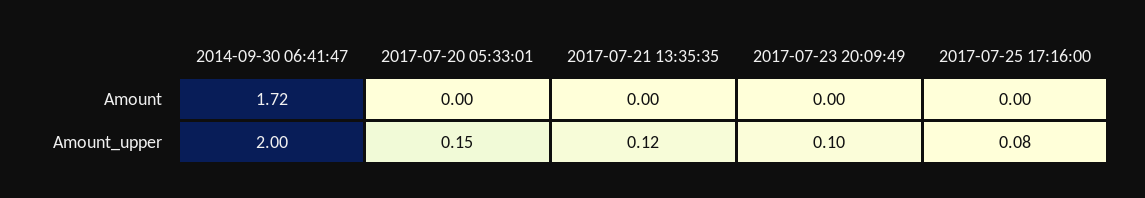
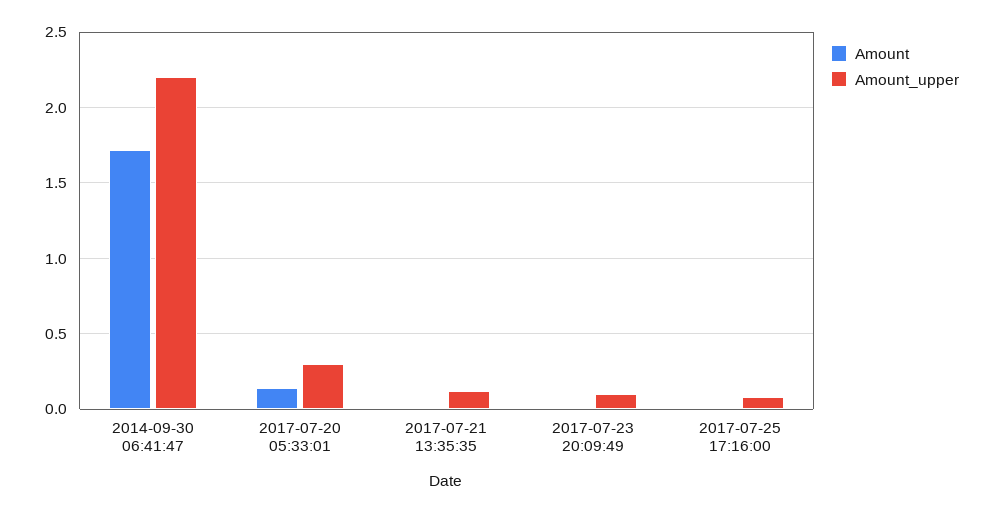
  {
    "Amount": {
      "2014-09-30 06:41:47": 1.72,
-     "2017-07-20 05:33:01": 0,
+     "2017-07-20 05:33:01": 0.15,
      "2017-07-21 13:35:35": 0,
      "2017-07-23 20:09:49": 0,
      "2017-07-25 17:16:00": 0
    },
    "Amount_upper": {
-     "2014-09-30 06:41:47": 2,
+     "2014-09-30 06:41:47": 2.2,
-     "2017-07-20 05:33:01": 0.15,
+     "2017-07-20 05:33:01": 0.3,
      "2017-07-21 13:35:35": 0.12,
      "2017-07-23 20:09:49": 0.1,
      "2017-07-25 17:16:00": 0.08
    }
  }

